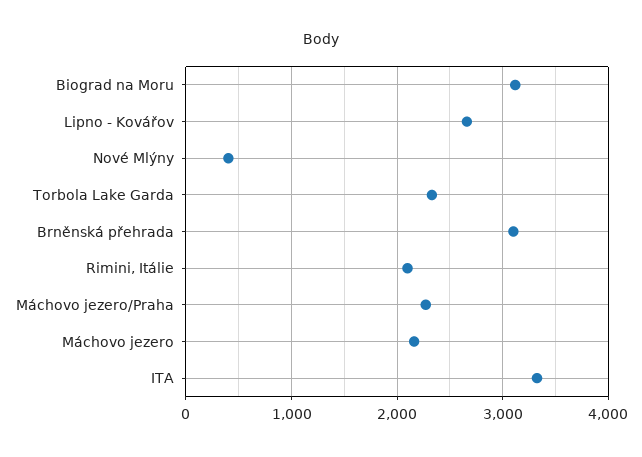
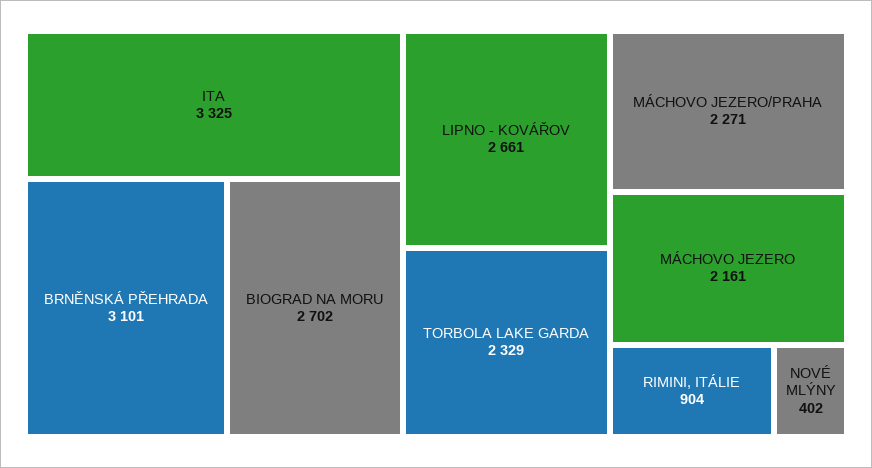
  {
-   "Biograd na Moru": 3100,
+   "Biograd na Moru": 2702,
    "Lipno - Kovářov": 2661,
    "Nové Mlýny": 402,
    "Torbola Lake Garda": 2329,
    "Brněnská přehrada": 3101,
-   "Rimini, Itálie": 2100,
+   "Rimini, Itálie": 904,
    "Máchovo jezero/Praha": 2271,
    "Máchovo jezero": 2161,
    "ITA": 3325
  }

